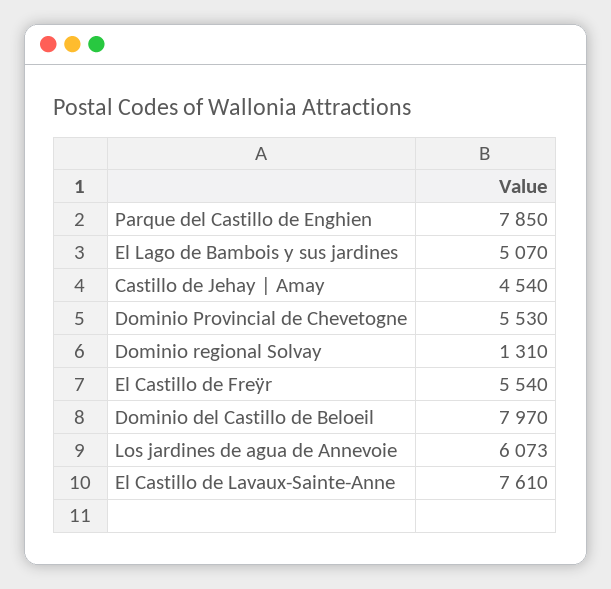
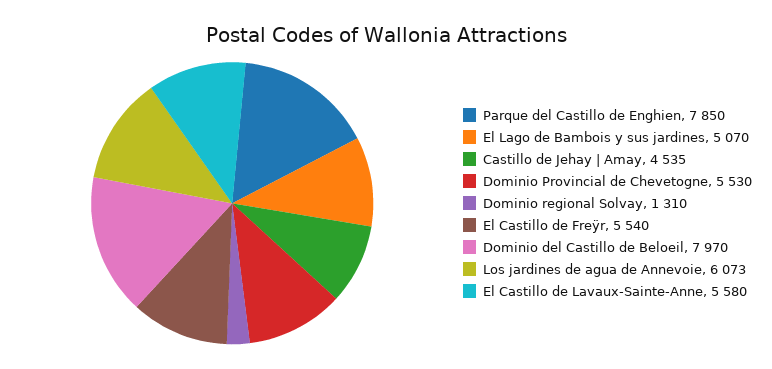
  {
    "Parque del Castillo de Enghien": 7850,
    "El Lago de Bambois y sus jardines": 5070,
-   "Castillo de Jehay | Amay": 4540,
+   "Castillo de Jehay | Amay": 4535,
    "Dominio Provincial de Chevetogne": 5530,
    "Dominio regional Solvay": 1310,
    "El Castillo de Freÿr": 5540,
    "Dominio del Castillo de Beloeil": 7970,
    "Los jardines de agua de Annevoie": 6073,
-   "El Castillo de Lavaux-Sainte-Anne": 7610
+   "El Castillo de Lavaux-Sainte-Anne": 5580
  }

